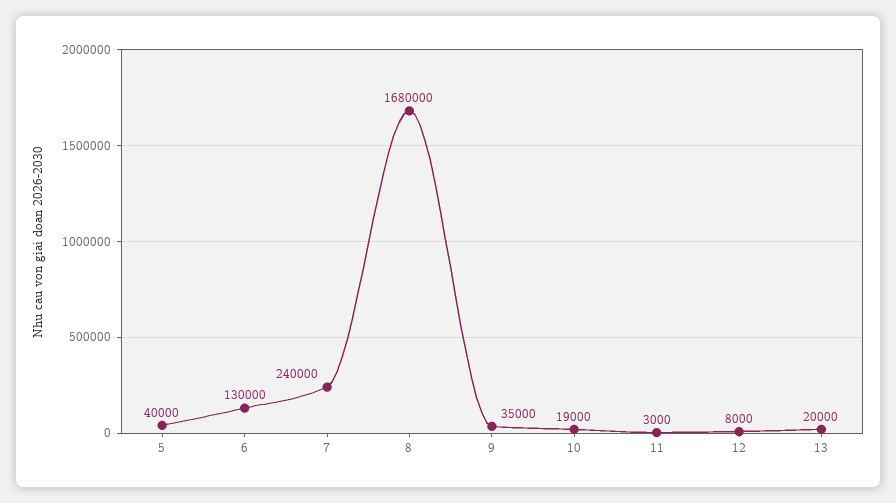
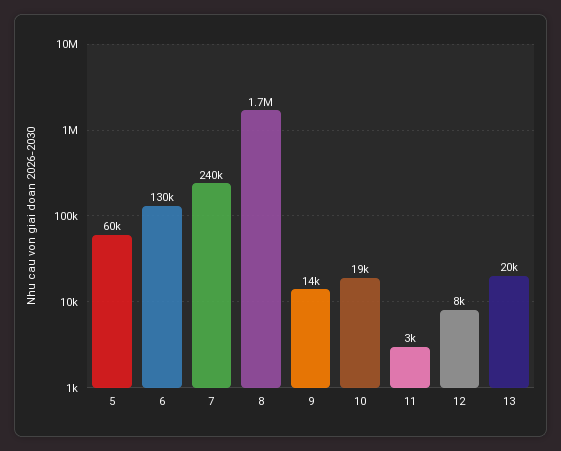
  {
-   "5": 40000,
+   "5": 60000,
    "6": 130000,
    "7": 240000,
-   "8": 1680000,
+   "8": 1700000,
-   "9": 35000,
+   "9": 14000,
    "10": 19000,
    "11": 3000,
    "12": 8000,
    "13": 20000
  }

